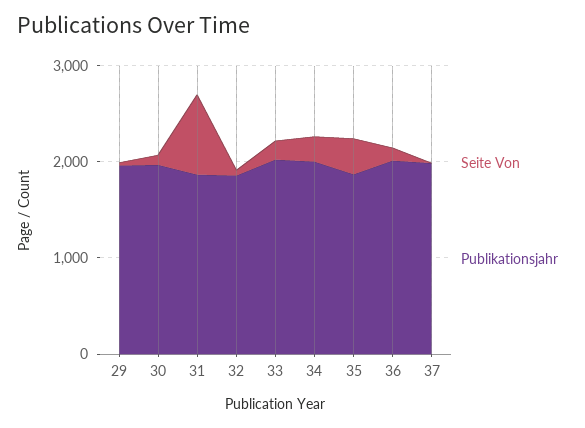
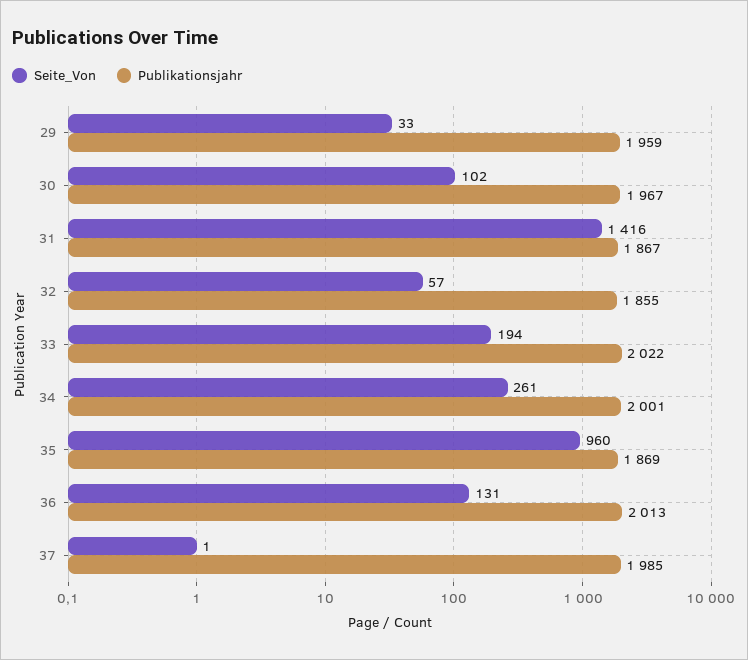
  {
    "Seite Von": {
      "29": 33,
      "30": 102,
-     "31": 800,
+     "31": 1416,
      "32": 57,
      "33": 194,
      "34": 261,
-     "35": 400,
+     "35": 960,
      "36": 131,
      "37": 1
    },
    "Publikationsjahr": {
      "29": 1959,
      "30": 1967,
      "31": 1867,
      "32": 1855,
      "33": 2022,
      "34": 2001,
      "35": 1869,
      "36": 2013,
      "37": 1985
    }
  }

